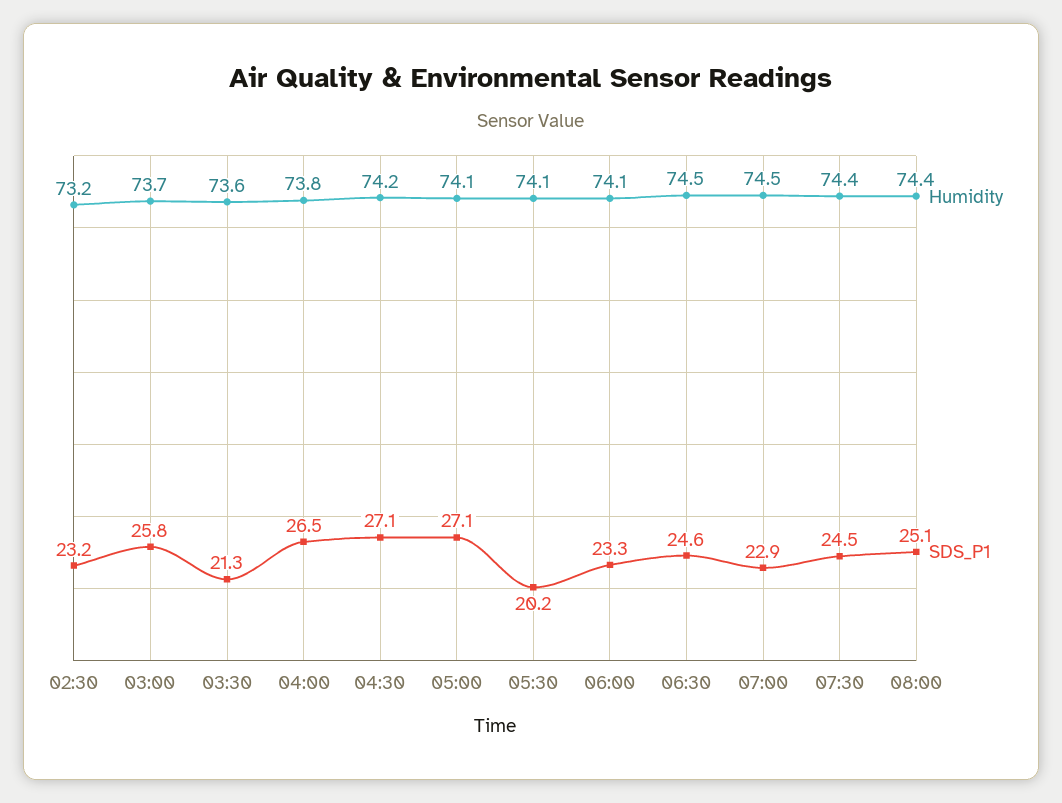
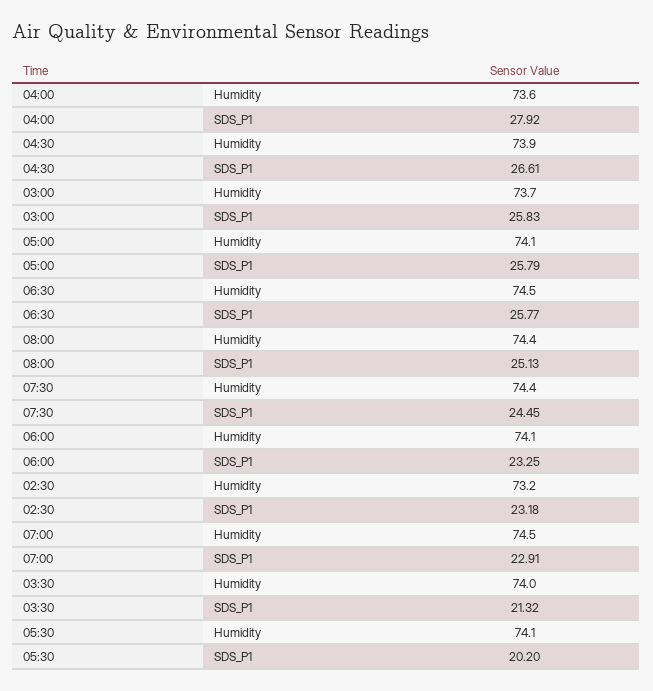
  {
    "Humidity": {
      "02:30": 73.2,
      "03:00": 73.7,
-     "03:30": 73.6,
+     "03:30": 74,
-     "04:00": 73.8,
+     "04:00": 73.6,
-     "04:30": 74.2,
+     "04:30": 73.9,
      "05:00": 74.1,
      "05:30": 74.1,
      "06:00": 74.1,
      "06:30": 74.5,
      "07:00": 74.5,
      "07:30": 74.4,
      "08:00": 74.4
    },
    "SDS_P1": {
      "02:30": 23.18,
      "03:00": 25.83,
      "03:30": 21.32,
-     "04:00": 26.5,
+     "04:00": 27.92,
-     "04:30": 27.1,
+     "04:30": 26.61,
-     "05:00": 27.1,
+     "05:00": 25.79,
      "05:30": 20.2,
      "06:00": 23.25,
-     "06:30": 24.6,
+     "06:30": 25.77,
      "07:00": 22.91,
      "07:30": 24.45,
      "08:00": 25.13
    }
  }

